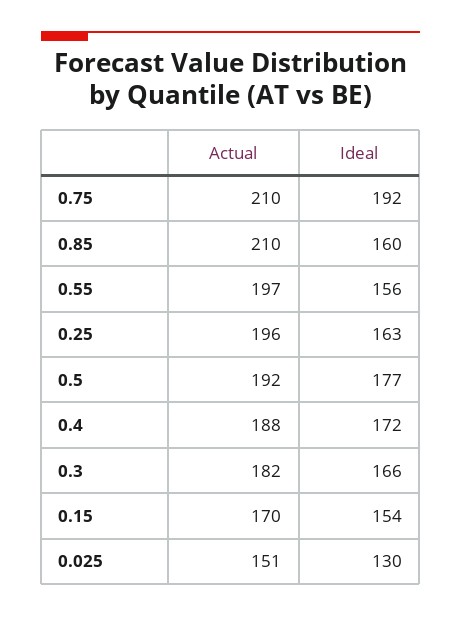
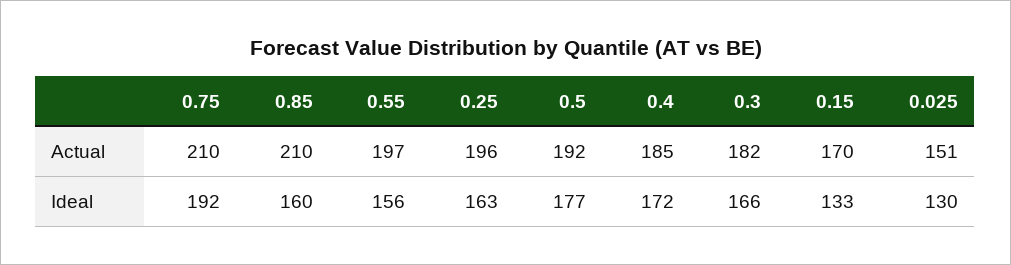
  {
    "Actual": {
      "0.75": 210,
      "0.85": 210,
      "0.55": 197,
      "0.25": 196,
      "0.5": 192,
-     "0.4": 188,
+     "0.4": 185,
      "0.3": 182,
      "0.15": 170,
      "0.025": 151
    },
    "Ideal": {
      "0.75": 192,
      "0.85": 160,
      "0.55": 156,
      "0.25": 163,
      "0.5": 177,
      "0.4": 172,
      "0.3": 166,
-     "0.15": 154,
+     "0.15": 133,
      "0.025": 130
    }
  }

